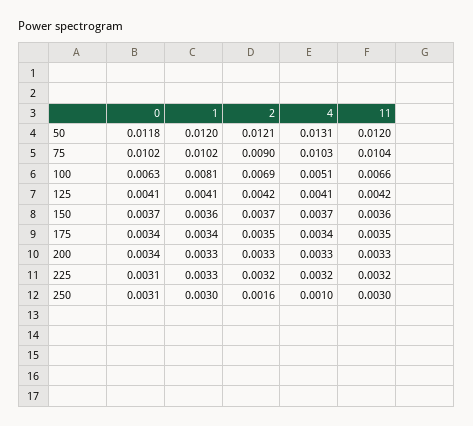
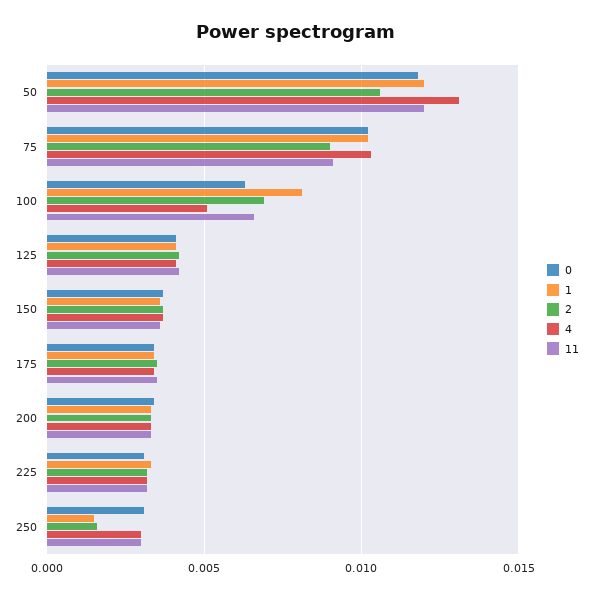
  {
    "0": {
      "50": 0.0118,
      "75": 0.0102,
      "100": 0.0063,
      "125": 0.0041,
      "150": 0.0037,
      "175": 0.0034,
      "200": 0.0034,
      "225": 0.0031,
      "250": 0.0031
    },
    "1": {
      "50": 0.012,
      "75": 0.0102,
      "100": 0.0081,
      "125": 0.0041,
      "150": 0.0036,
      "175": 0.0034,
      "200": 0.0033,
      "225": 0.0033,
-     "250": 0.003
+     "250": 0.0015
    },
    "2": {
-     "50": 0.0121,
+     "50": 0.0105,
      "75": 0.009,
      "100": 0.0069,
      "125": 0.0042,
      "150": 0.0037,
      "175": 0.0035,
      "200": 0.0033,
      "225": 0.0032,
      "250": 0.0016
    },
    "4": {
      "50": 0.0131,
      "75": 0.0103,
      "100": 0.0051,
      "125": 0.0041,
      "150": 0.0037,
      "175": 0.0034,
      "200": 0.0033,
      "225": 0.0032,
-     "250": 0.001
+     "250": 0.003
    },
    "11": {
      "50": 0.012,
-     "75": 0.0104,
+     "75": 0.009,
      "100": 0.0066,
      "125": 0.0042,
      "150": 0.0036,
      "175": 0.0035,
      "200": 0.0033,
      "225": 0.0032,
      "250": 0.003
    }
  }

